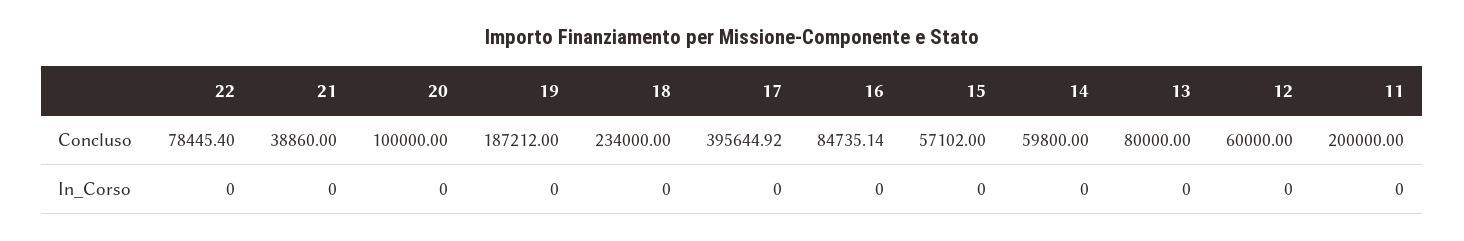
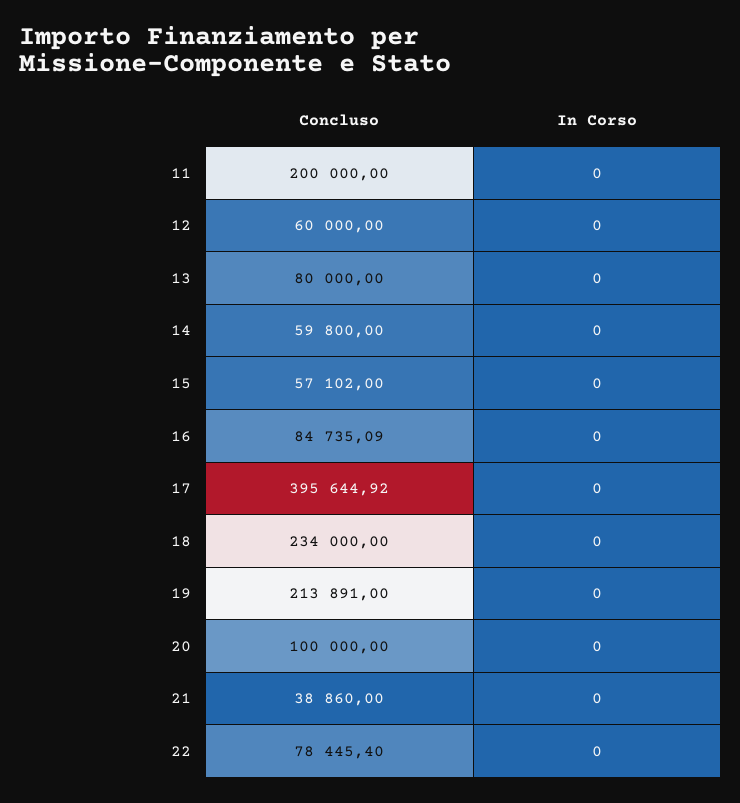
  {
    "22": {
      "Concluso": 78445.4,
      "In_Corso": 0
    },
    "21": {
      "Concluso": 38860,
      "In_Corso": 0
    },
    "20": {
      "Concluso": 100000,
      "In_Corso": 0
    },
    "19": {
-     "Concluso": 187212,
+     "Concluso": 213891,
      "In_Corso": 0
    },
    "18": {
      "Concluso": 234000,
      "In_Corso": 0
    },
    "17": {
      "Concluso": 395644.92,
      "In_Corso": 0
    },
    "16": {
-     "Concluso": 84735.14,
+     "Concluso": 84735.09,
      "In_Corso": 0
    },
    "15": {
      "Concluso": 57102,
      "In_Corso": 0
    },
    "14": {
      "Concluso": 59800,
      "In_Corso": 0
    },
    "13": {
      "Concluso": 80000,
      "In_Corso": 0
    },
    "12": {
      "Concluso": 60000,
      "In_Corso": 0
    },
    "11": {
      "Concluso": 200000,
      "In_Corso": 0
    }
  }

